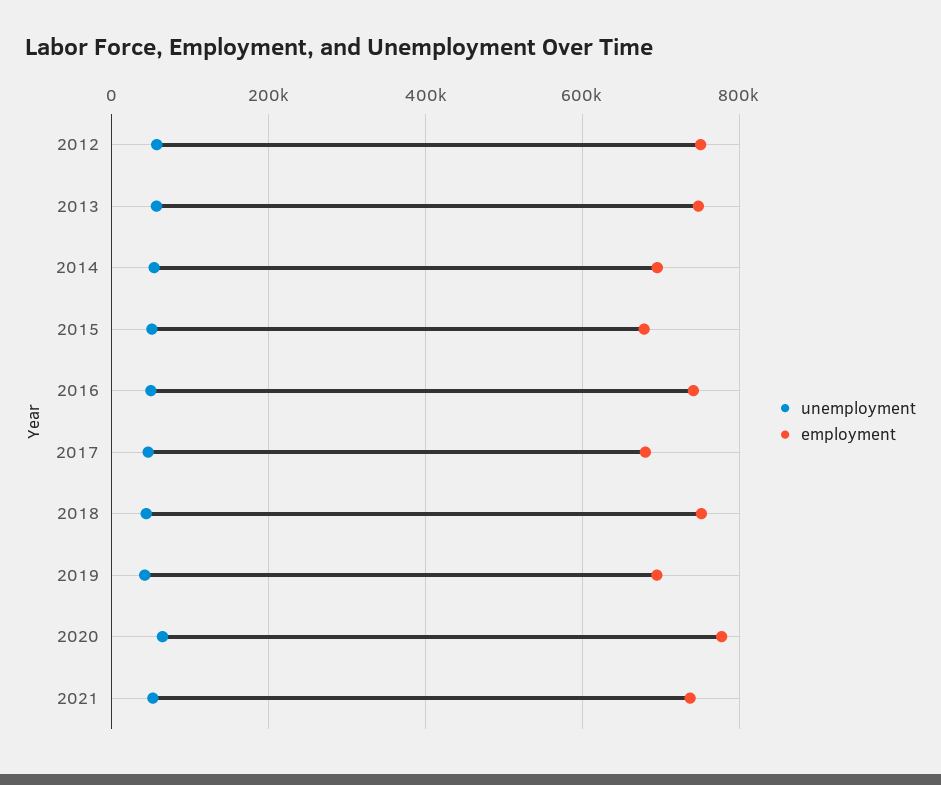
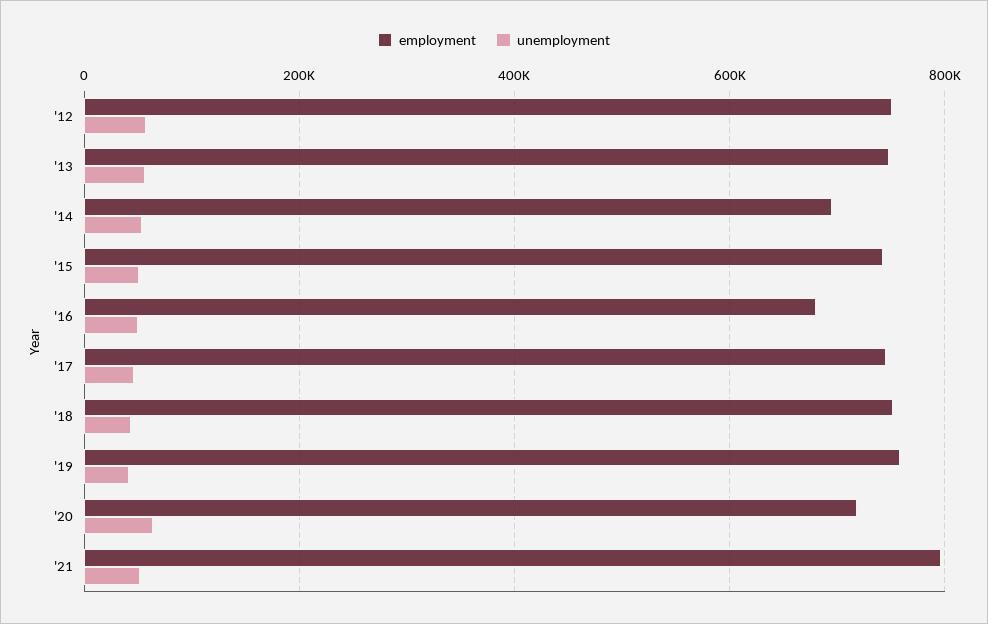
  {
    "unemployment": {
      "2012": 60000,
      "2013": 60000,
      "2014": 60000,
      "2015": 60000,
      "2016": 40000,
      "2017": 40000,
      "2018": 40000,
      "2019": 40000,
      "2020": 60000,
      "2021": 60000
    },
    "employment": {
      "2012": 760000,
      "2013": 740000,
      "2014": 700000,
-     "2015": 680000,
+     "2015": 740000,
-     "2016": 740000,
+     "2016": 680000,
-     "2017": 680000,
+     "2017": 740000,
      "2018": 760000,
-     "2019": 700000,
+     "2019": 760000,
-     "2020": 780000,
+     "2020": 720000,
-     "2021": 740000
+     "2021": 800000
    }
  }

